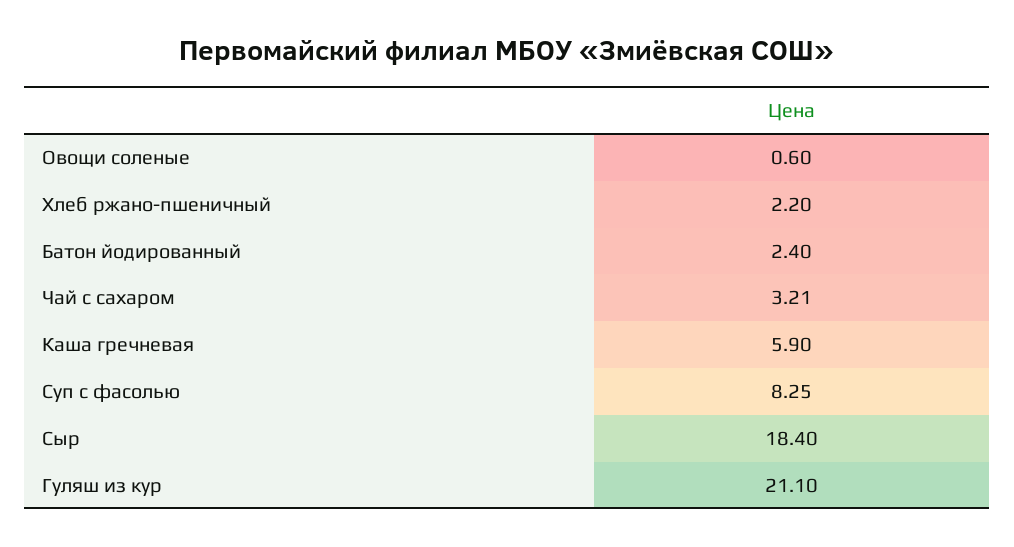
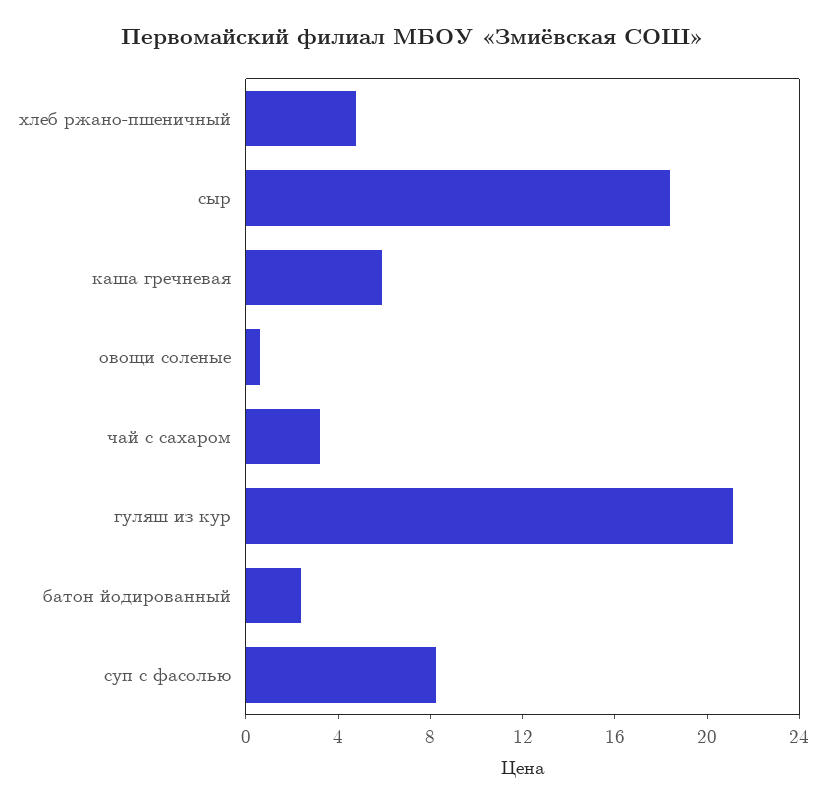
  {
    "Овощи соленые": 0.6,
-   "Хлеб ржано-пшеничный": 2.2,
+   "Хлеб ржано-пшеничный": 5,
    "Батон йодированный": 2.4,
    "Чай с сахаром": 3.21,
    "Каша гречневая": 5.9,
    "Суп с фасолью": 8.25,
    "Сыр": 18.4,
    "Гуляш из кур": 21.1
  }

